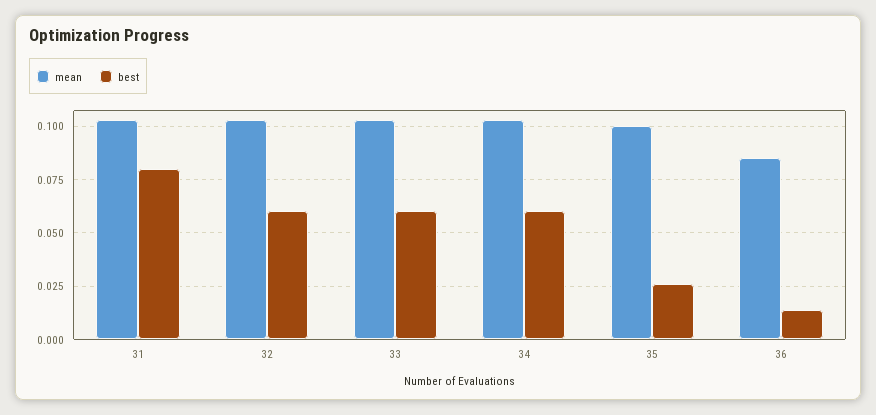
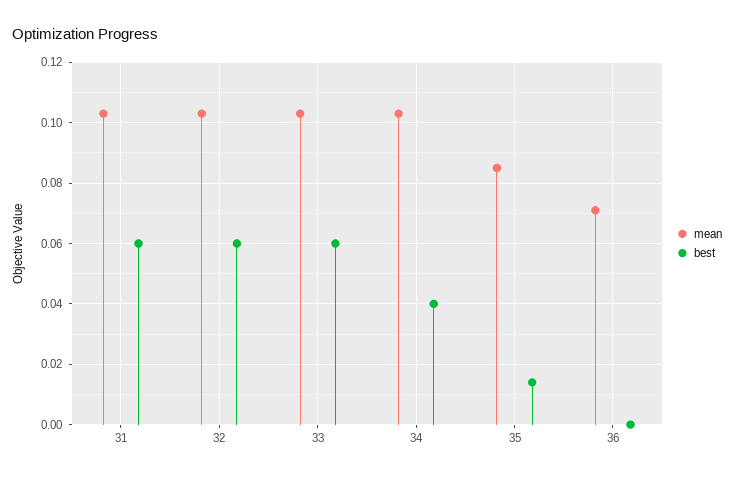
  {
    "mean": {
      "31": 0.105,
      "32": 0.105,
      "33": 0.105,
      "34": 0.105,
-     "35": 0.1,
+     "35": 0.085,
-     "36": 0.085
+     "36": 0.07
    },
    "best": {
-     "31": 0.08,
+     "31": 0.06,
      "32": 0.06,
      "33": 0.06,
-     "34": 0.06,
+     "34": 0.04,
-     "35": 0.025,
+     "35": 0.015,
-     "36": 0.015
+     "36": 0
    }
  }

